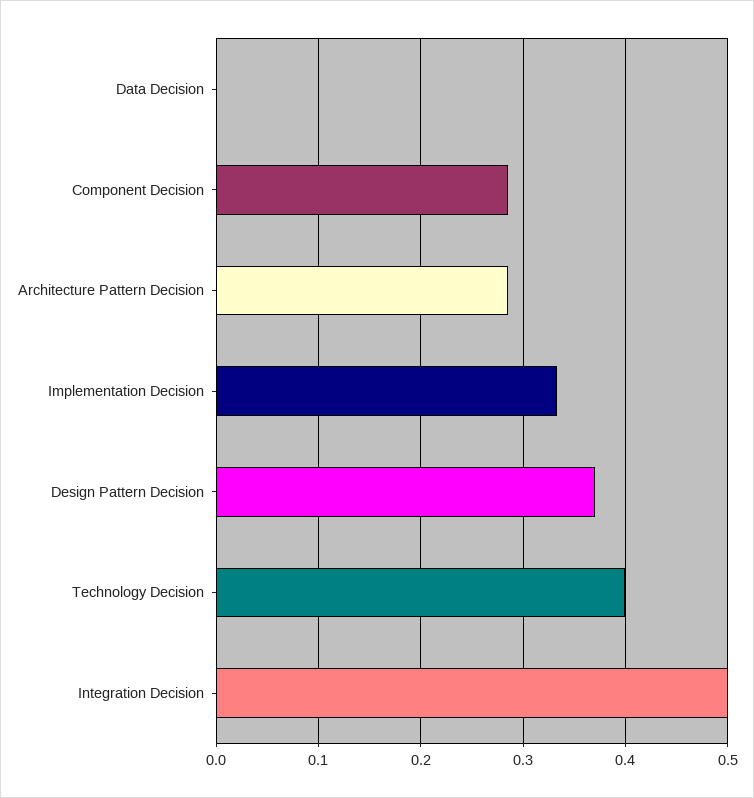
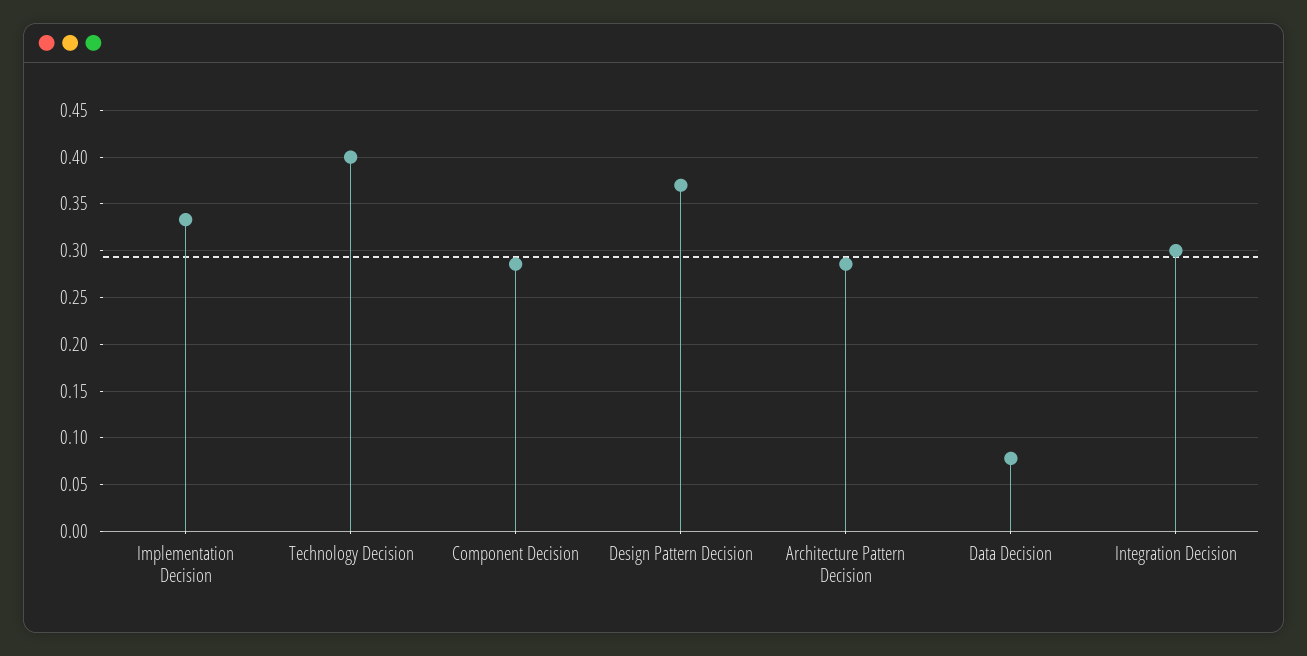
  {
-   "Data Decision": 0,
+   "Data Decision": 0.08,
    "Component Decision": 0.29,
    "Architecture Pattern Decision": 0.29,
    "Implementation Decision": 0.33,
    "Design Pattern Decision": 0.37,
    "Technology Decision": 0.4,
-   "Integration Decision": 0.5
+   "Integration Decision": 0.3
  }

